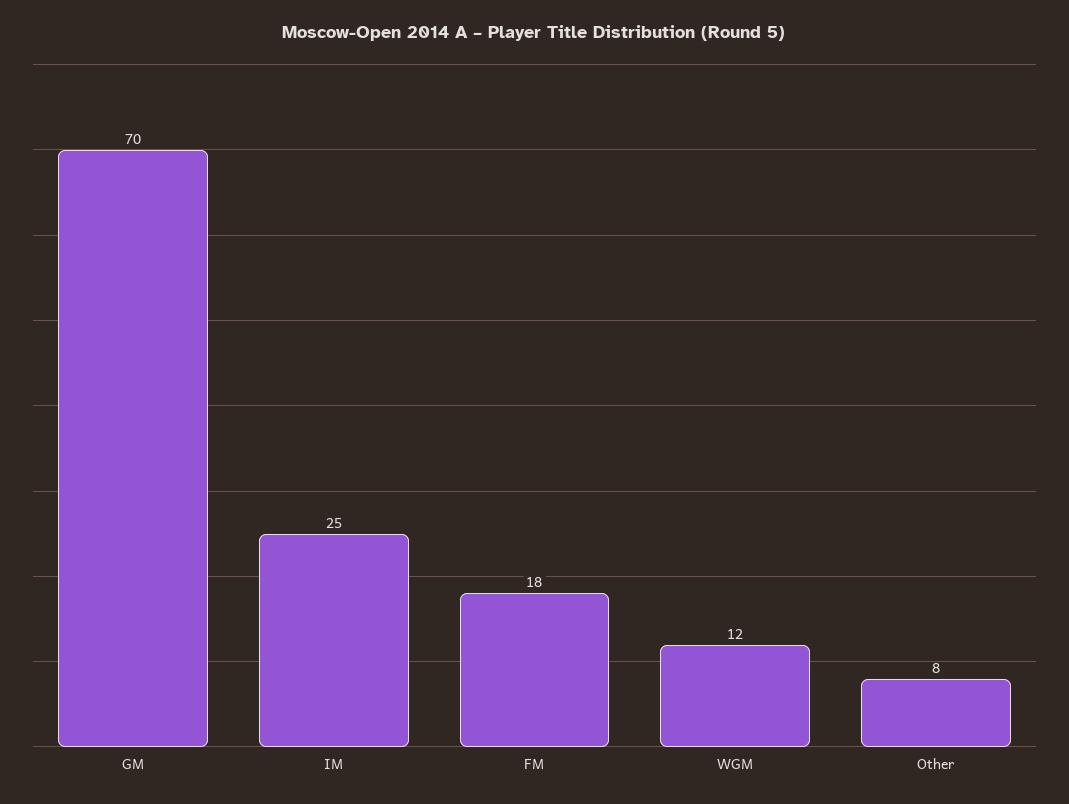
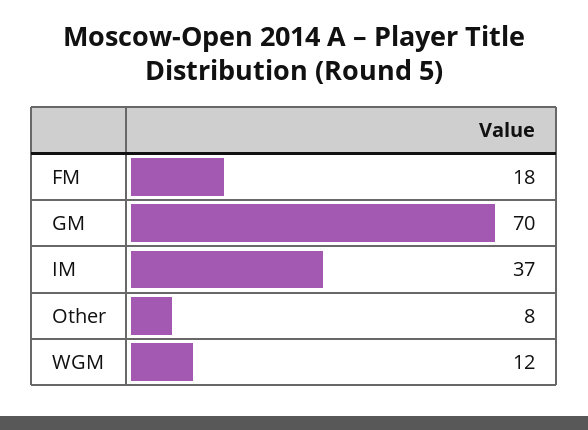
  {
    "GM": 70,
-   "IM": 25,
+   "IM": 37,
    "FM": 18,
    "WGM": 12,
    "Other": 8
  }

